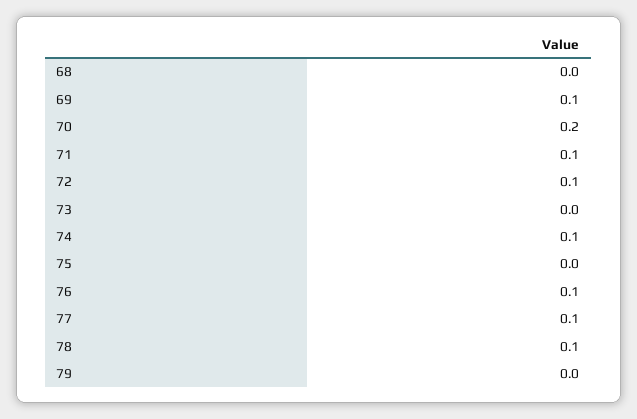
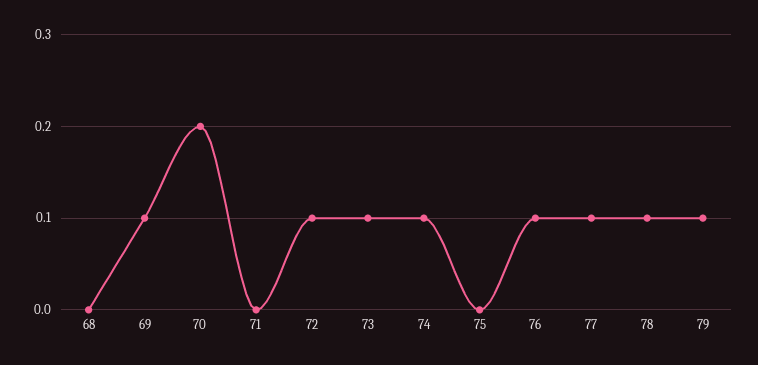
  {
    "68": 0,
    "69": 0.1,
    "70": 0.2,
-   "71": 0.1,
+   "71": 0,
    "72": 0.1,
-   "73": 0,
+   "73": 0.1,
    "74": 0.1,
    "75": 0,
    "76": 0.1,
    "77": 0.1,
    "78": 0.1,
-   "79": 0
+   "79": 0.1
  }

